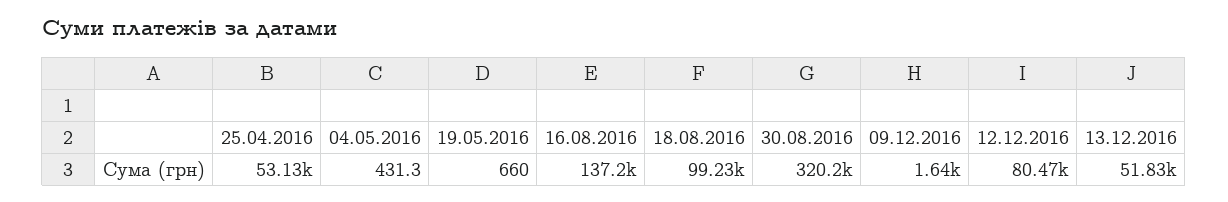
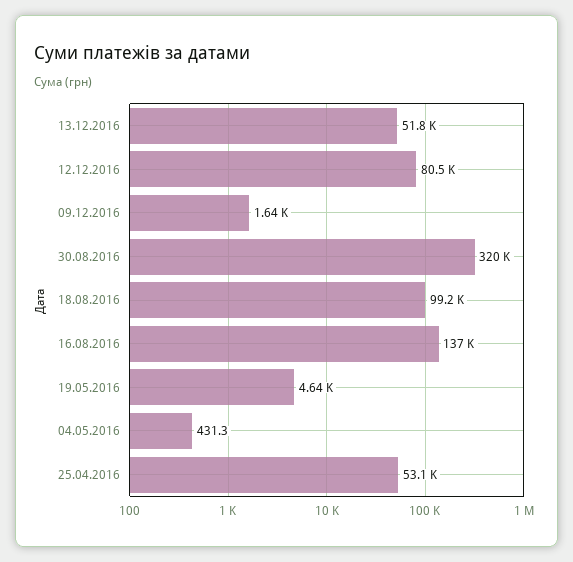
  {
    "25.04.2016": 53130,
    "04.05.2016": 431.3,
-   "19.05.2016": 660,
+   "19.05.2016": 4640,
    "16.08.2016": 137200,
    "18.08.2016": 99230,
    "30.08.2016": 320200,
    "09.12.2016": 1640,
    "12.12.2016": 80470,
    "13.12.2016": 51830
  }

